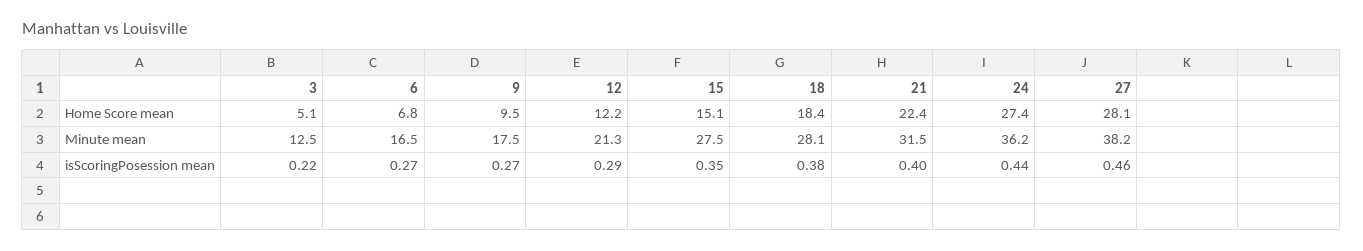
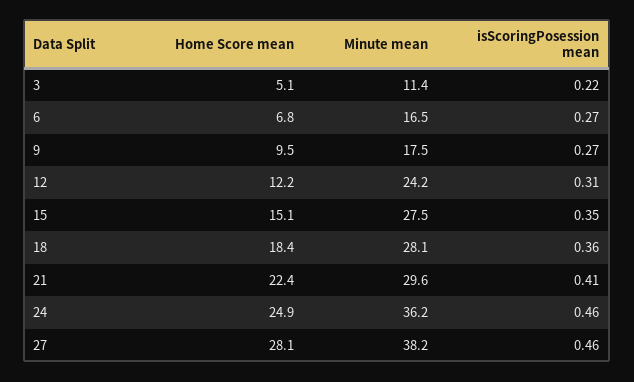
  {
    "3": {
      "Home Score mean": 5.1,
-     "Minute mean": 12.5,
+     "Minute mean": 11.4,
      "isScoringPosession mean": 0.22
    },
    "6": {
      "Home Score mean": 6.8,
      "Minute mean": 16.5,
      "isScoringPosession mean": 0.27
    },
    "9": {
      "Home Score mean": 9.5,
      "Minute mean": 17.5,
      "isScoringPosession mean": 0.27
    },
    "12": {
      "Home Score mean": 12.2,
-     "Minute mean": 21.3,
+     "Minute mean": 24.2,
-     "isScoringPosession mean": 0.29
+     "isScoringPosession mean": 0.31
    },
    "15": {
      "Home Score mean": 15.1,
      "Minute mean": 27.5,
      "isScoringPosession mean": 0.35
    },
    "18": {
      "Home Score mean": 18.4,
      "Minute mean": 28.1,
-     "isScoringPosession mean": 0.38
+     "isScoringPosession mean": 0.36
    },
    "21": {
      "Home Score mean": 22.4,
-     "Minute mean": 31.5,
+     "Minute mean": 29.6,
-     "isScoringPosession mean": 0.4
+     "isScoringPosession mean": 0.41
    },
    "24": {
-     "Home Score mean": 27.4,
+     "Home Score mean": 24.9,
      "Minute mean": 36.2,
-     "isScoringPosession mean": 0.44
+     "isScoringPosession mean": 0.46
    },
    "27": {
      "Home Score mean": 28.1,
      "Minute mean": 38.2,
      "isScoringPosession mean": 0.46
    }
  }

